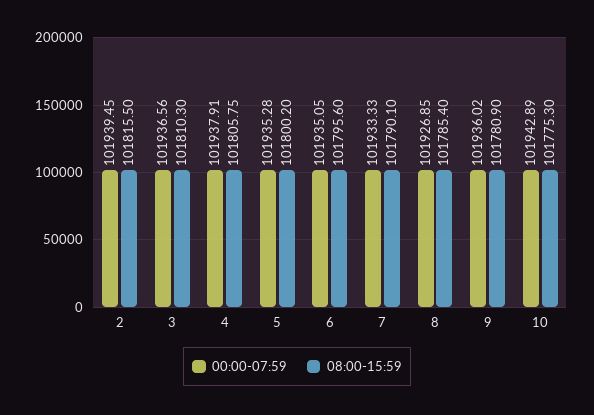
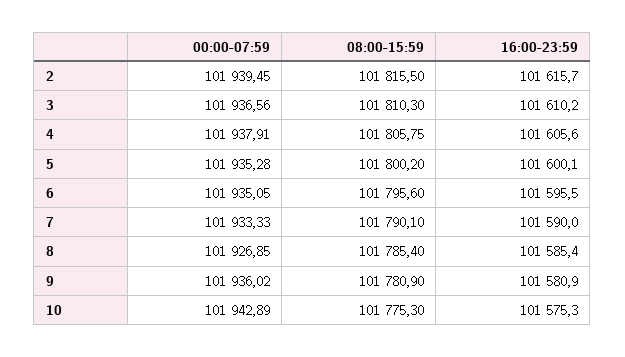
  {
    "00:00-07:59": {
      "2": 101939.45,
      "3": 101936.56,
      "4": 101937.91,
      "5": 101935.28,
      "6": 101935.05,
      "7": 101933.33,
      "8": 101926.85,
      "9": 101936.02,
      "10": 101942.89
    },
    "08:00-15:59": {
      "2": 101815.5,
      "3": 101810.3,
      "4": 101805.75,
      "5": 101800.2,
      "6": 101795.6,
      "7": 101790.1,
      "8": 101785.4,
      "9": 101780.9,
      "10": 101775.3
-   }
+   },
+   "16:00-23:59": {
+     "2": 101615.7,
+     "3": 101610.2,
+     "4": 101605.6,
+     "5": 101600.1,
+     "6": 101595.5,
+     "7": 101590,
+     "8": 101585.4,
+     "9": 101580.9,
+     "10": 101575.3
+   }
  }

